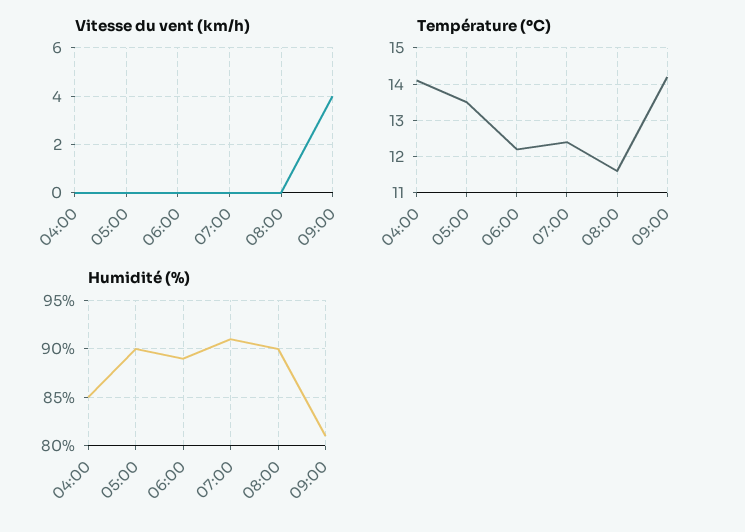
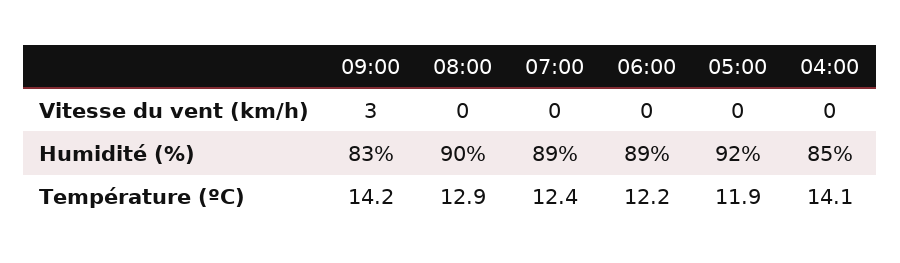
  {
    "Vitesse du vent (km/h)": {
      "04:00": 0,
      "05:00": 0,
      "06:00": 0,
      "07:00": 0,
      "08:00": 0,
-     "09:00": 4
+     "09:00": 3
    },
    "Température (ºC)": {
      "04:00": 14.1,
-     "05:00": 13.5,
+     "05:00": 11.9,
      "06:00": 12.2,
      "07:00": 12.4,
-     "08:00": 11.5,
+     "08:00": 12.9,
      "09:00": 14.2
    },
    "Humidité (%)": {
      "04:00": 85,
-     "05:00": 90,
+     "05:00": 92,
      "06:00": 89,
-     "07:00": 91,
+     "07:00": 89,
      "08:00": 90,
-     "09:00": 81
+     "09:00": 83
    }
  }

